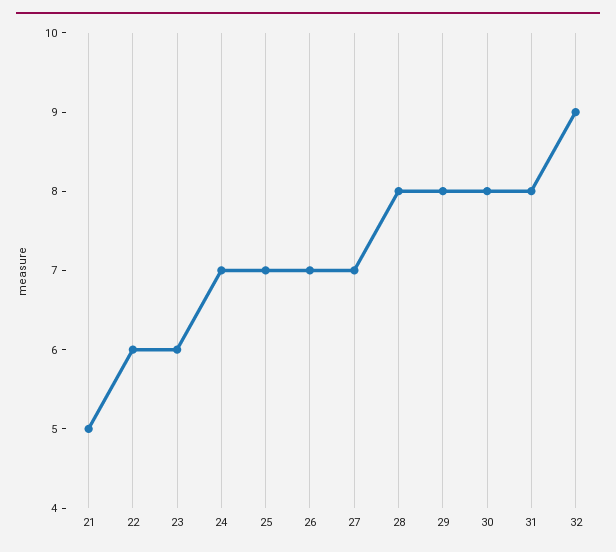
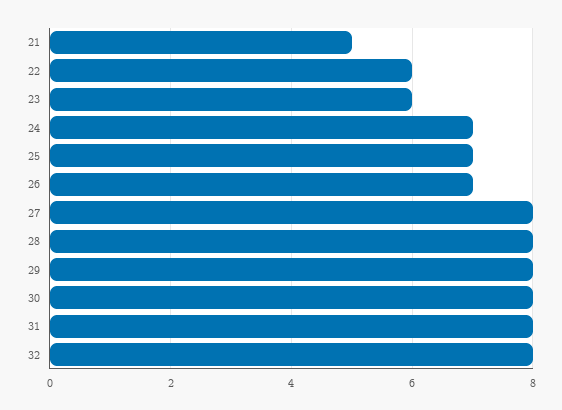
  {
    "21": 5,
    "22": 6,
    "23": 6,
    "24": 7,
    "25": 7,
    "26": 7,
-   "27": 7,
+   "27": 8,
    "28": 8,
    "29": 8,
    "30": 8,
    "31": 8,
-   "32": 9
+   "32": 8
  }

